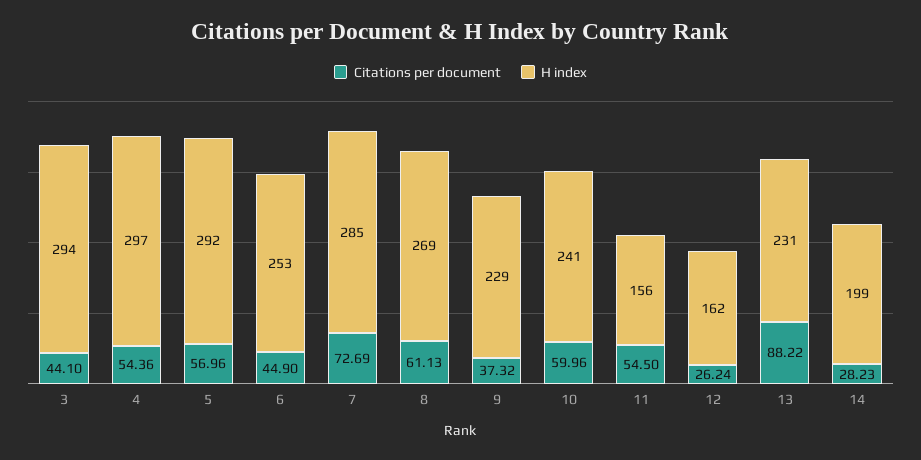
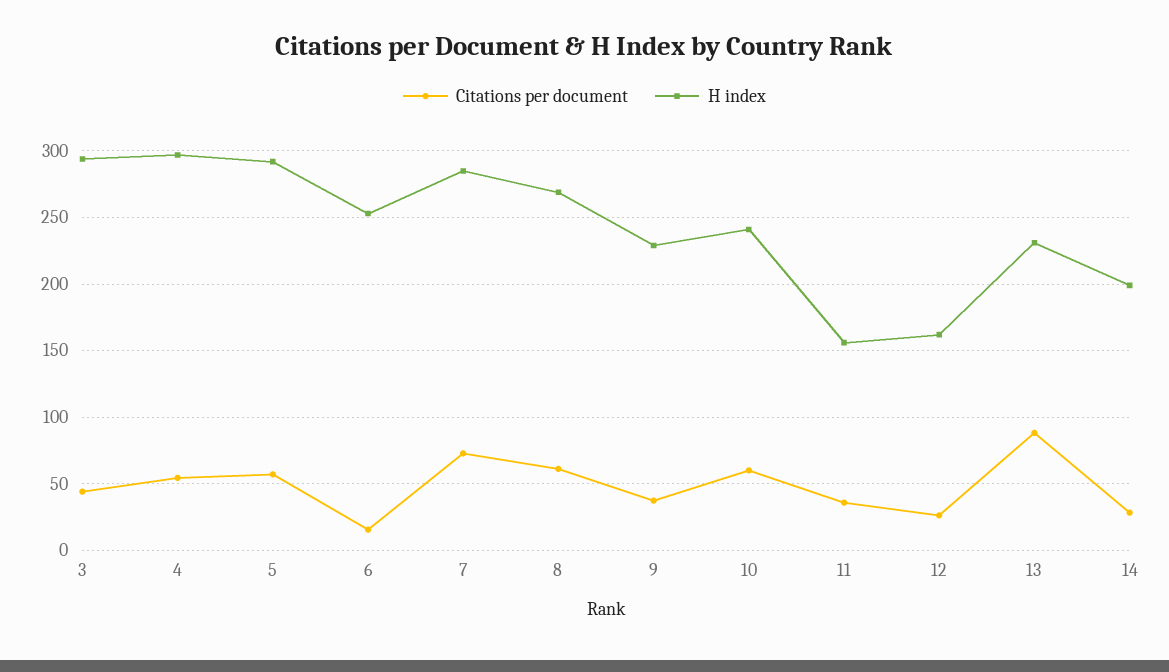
  {
    "Citations per document": {
      "3": 44.1,
      "4": 54.36,
      "5": 56.96,
-     "6": 44.9,
+     "6": 15,
      "7": 72.69,
      "8": 61.13,
      "9": 37.32,
      "10": 59.96,
-     "11": 54.5,
+     "11": 35,
      "12": 26.24,
      "13": 88.22,
      "14": 28.23
    },
    "H index": {
      "3": 294,
      "4": 297,
      "5": 292,
      "6": 253,
      "7": 285,
      "8": 269,
      "9": 229,
      "10": 241,
      "11": 156,
      "12": 162,
      "13": 231,
      "14": 199
    }
  }

